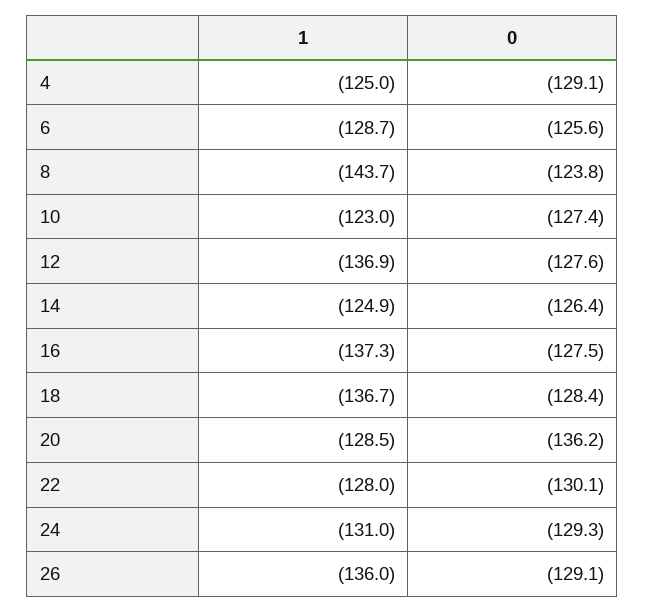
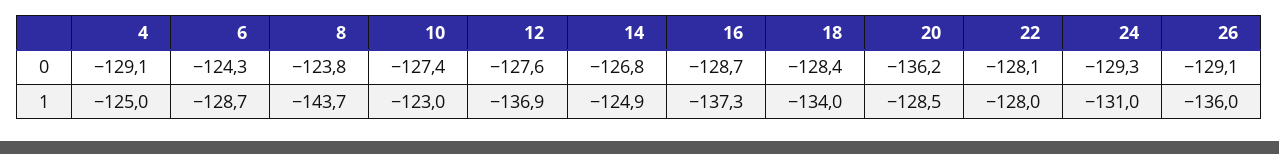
  {
    "1": {
      "4": -125,
      "6": -128.7,
      "8": -143.7,
      "10": -123,
      "12": -136.9,
      "14": -124.9,
      "16": -137.3,
-     "18": -136.7,
+     "18": -134,
      "20": -128.5,
      "22": -128,
      "24": -131,
      "26": -136
    },
    "0": {
      "4": -129.1,
-     "6": -125.6,
+     "6": -124.3,
      "8": -123.8,
      "10": -127.4,
      "12": -127.6,
-     "14": -126.4,
+     "14": -126.8,
-     "16": -127.5,
+     "16": -128.7,
      "18": -128.4,
      "20": -136.2,
-     "22": -130.1,
+     "22": -128.1,
      "24": -129.3,
      "26": -129.1
    }
  }

